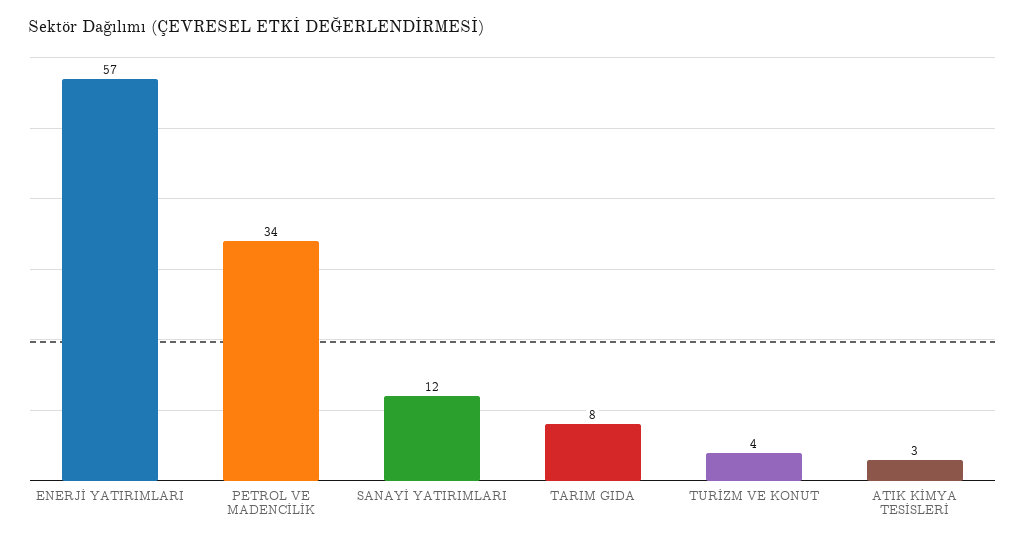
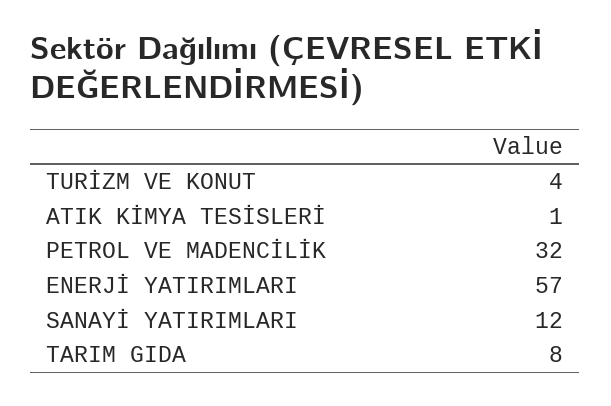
  {
    "ENERJİ YATIRIMLARI": 57,
-   "PETROL VE MADENCİLİK": 34,
+   "PETROL VE MADENCİLİK": 32,
    "SANAYİ YATIRIMLARI": 12,
    "TARIM GIDA": 8,
    "TURİZM VE KONUT": 4,
-   "ATIK KİMYA TESİSLERİ": 3
+   "ATIK KİMYA TESİSLERİ": 1
  }

